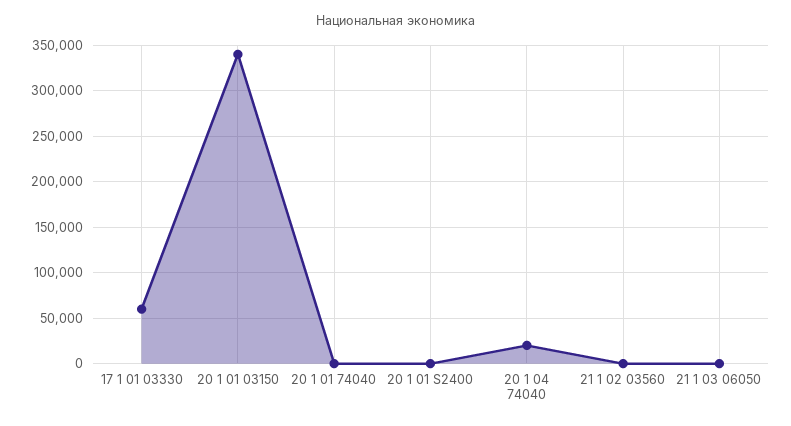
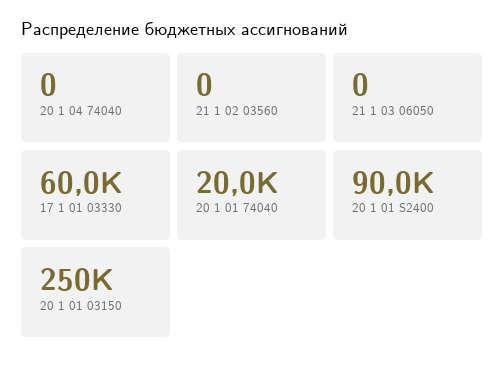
  {
    "17 1 01 03330": 60000,
-   "20 1 01 03150": 340000,
+   "20 1 01 03150": 250000,
-   "20 1 01 74040": 0,
+   "20 1 01 74040": 20000,
-   "20 1 01 S2400": 0,
+   "20 1 01 S2400": 90000,
-   "20 1 04 74040": 20000,
+   "20 1 04 74040": 0,
    "21 1 02 03560": 0,
    "21 1 03 06050": 0
  }

